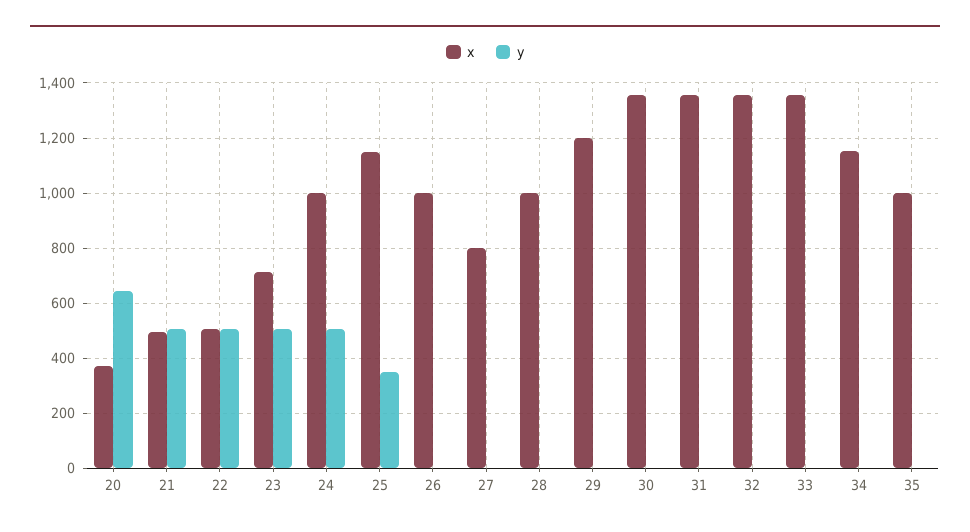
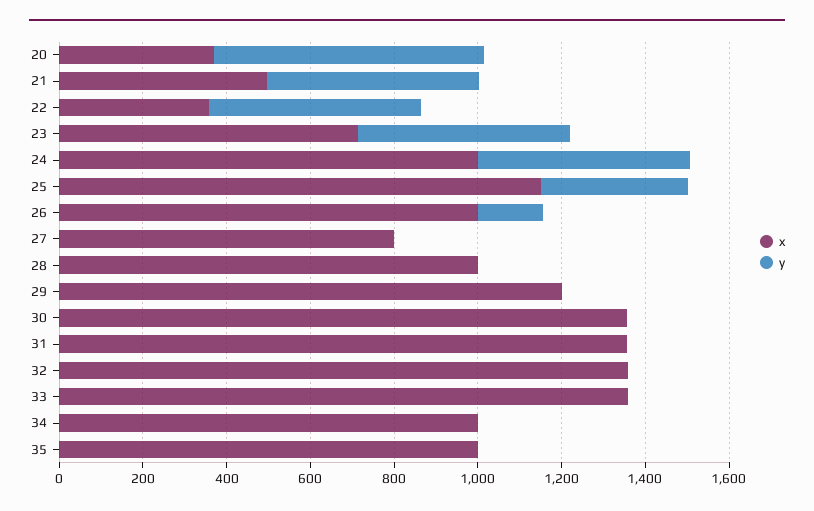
  {
    "x": {
      "20": 375,
      "21": 500,
-     "22": 500,
+     "22": 350,
      "23": 725,
      "24": 1000,
      "25": 1150,
      "26": 1000,
      "27": 800,
      "28": 1000,
      "29": 1200,
      "30": 1350,
      "31": 1350,
      "32": 1350,
      "33": 1350,
-     "34": 1150,
+     "34": 1000,
      "35": 1000
    },
    "y": {
      "20": 650,
      "21": 500,
      "22": 500,
      "23": 500,
      "24": 500,
      "25": 350,
-     "26": 0,
+     "26": 150,
      "27": 0,
      "28": 0,
      "29": 0,
      "30": 0,
      "31": 0,
      "32": 0,
      "33": 0,
      "34": 0,
      "35": 0
    }
  }

